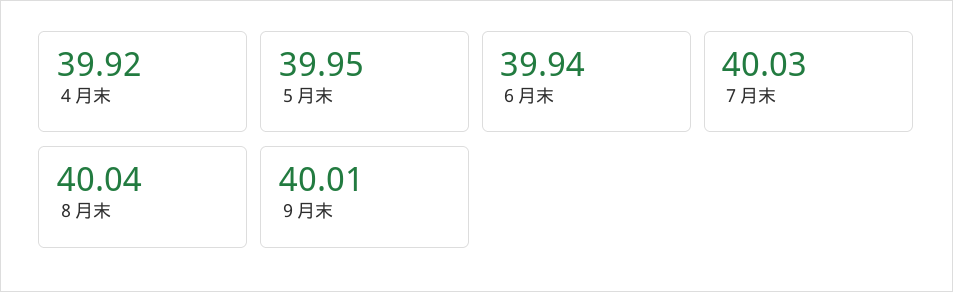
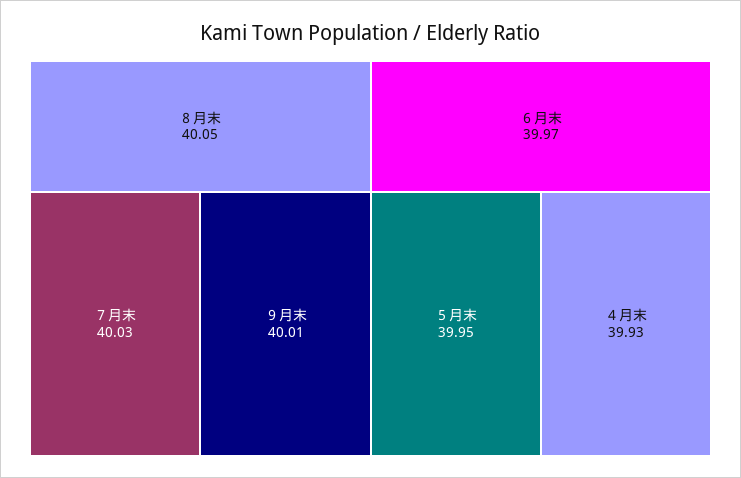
  {
-   "４月末": 39.92,
+   "４月末": 39.93,
    "５月末": 39.95,
-   "６月末": 39.94,
+   "６月末": 39.97,
    "７月末": 40.03,
-   "８月末": 40.04,
+   "８月末": 40.05,
    "９月末": 40.01
  }

